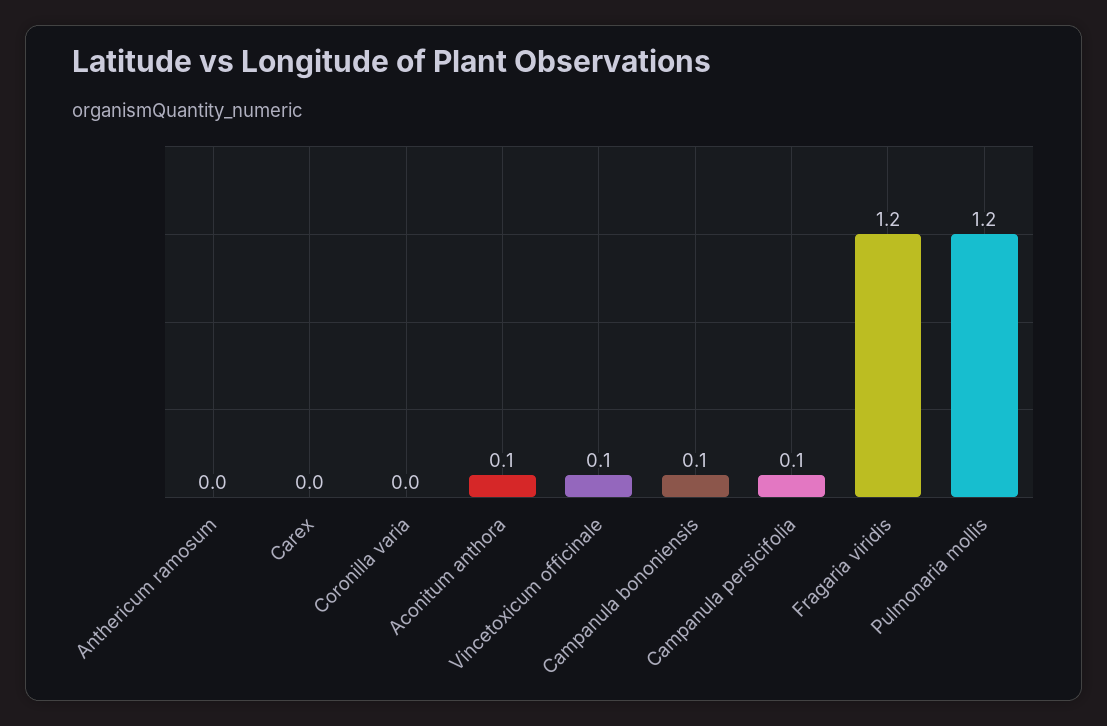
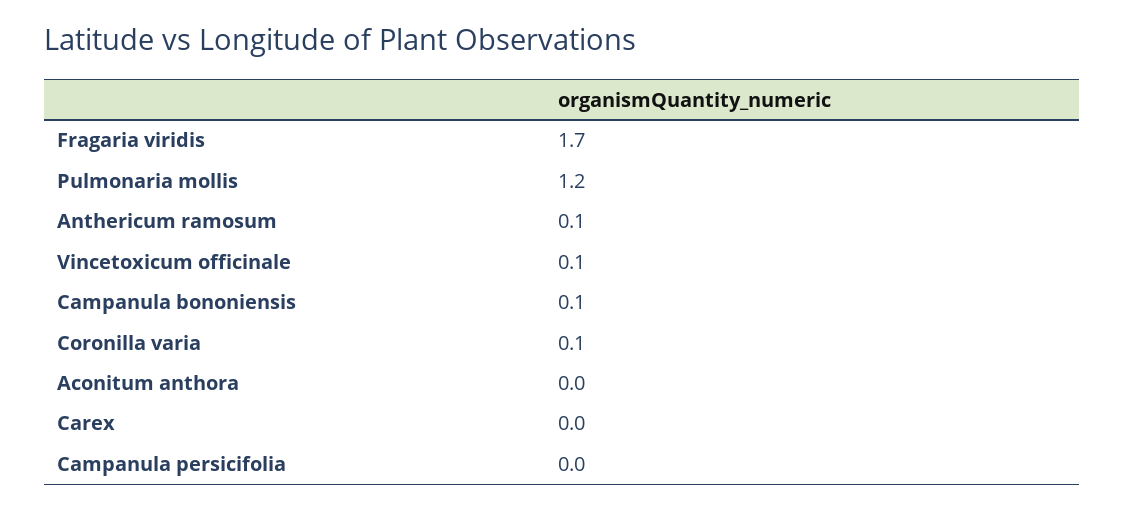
  {
-   "Anthericum ramosum": 0,
+   "Anthericum ramosum": 0.1,
    "Carex": 0,
-   "Coronilla varia": 0,
+   "Coronilla varia": 0.1,
-   "Aconitum anthora": 0.1,
+   "Aconitum anthora": 0,
    "Vincetoxicum officinale": 0.1,
    "Campanula bononiensis": 0.1,
-   "Campanula persicifolia": 0.1,
+   "Campanula persicifolia": 0,
-   "Fragaria viridis": 1.2,
+   "Fragaria viridis": 1.7,
    "Pulmonaria mollis": 1.2
  }

